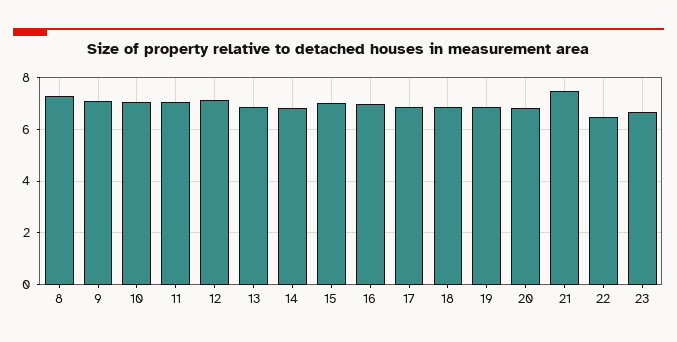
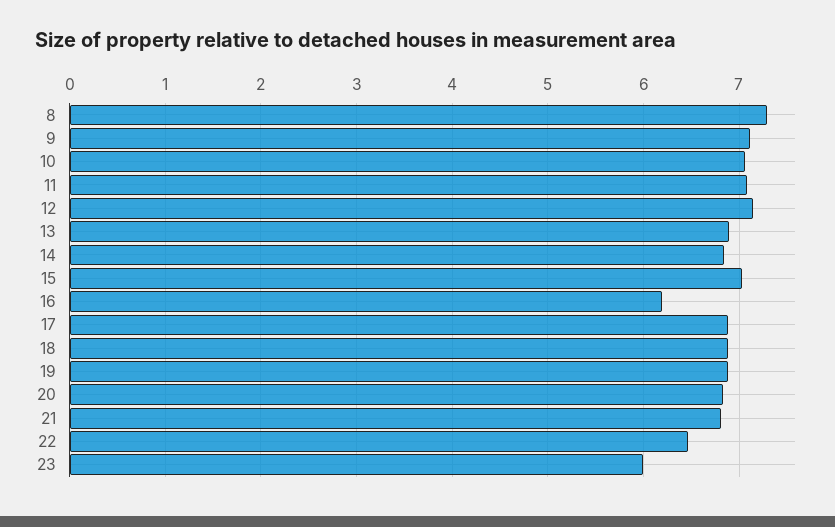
  {
    "8": 7.3,
    "9": 7.1,
    "10": 7.1,
    "11": 7.1,
    "12": 7.1,
    "13": 6.9,
    "14": 6.8,
    "15": 7,
-   "16": 7,
+   "16": 6.2,
    "17": 6.9,
    "18": 6.9,
    "19": 6.9,
    "20": 6.8,
-   "21": 7.5,
+   "21": 6.8,
    "22": 6.5,
-   "23": 6.75
+   "23": 6
  }

